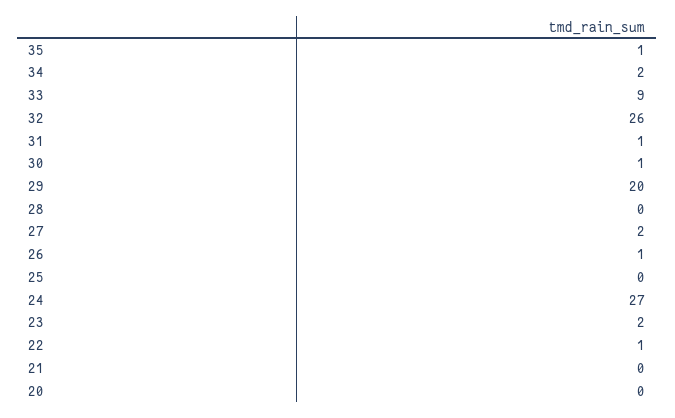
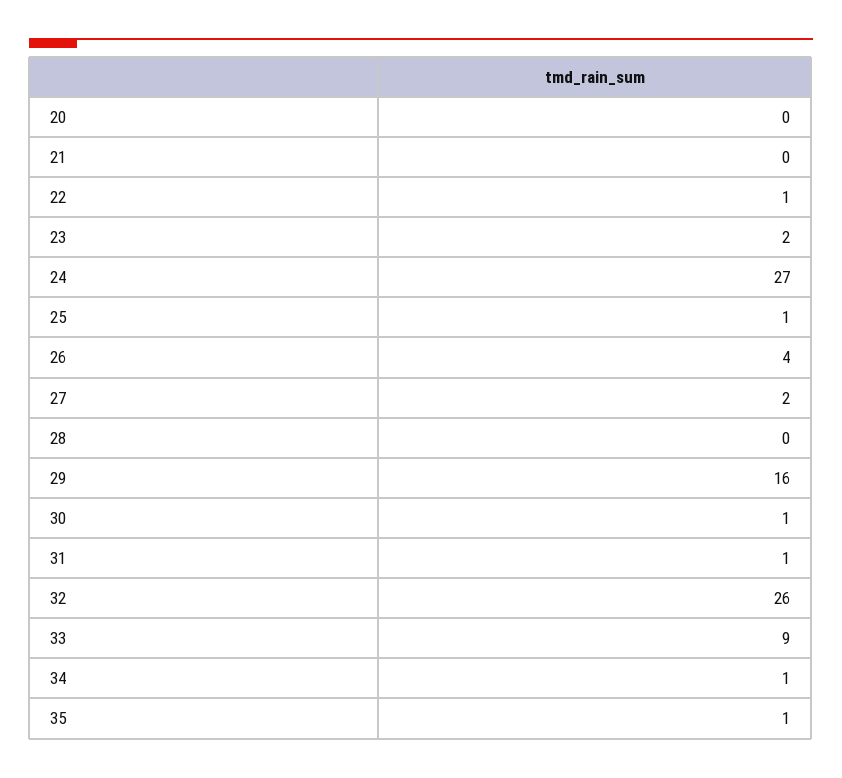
  {
    "35": 1,
-   "34": 2,
+   "34": 1,
    "33": 9,
    "32": 26,
    "31": 1,
    "30": 1,
-   "29": 20,
+   "29": 16,
    "28": 0,
    "27": 2,
-   "26": 1,
+   "26": 4,
-   "25": 0,
+   "25": 1,
    "24": 27,
    "23": 2,
    "22": 1,
    "21": 0,
    "20": 0
  }

